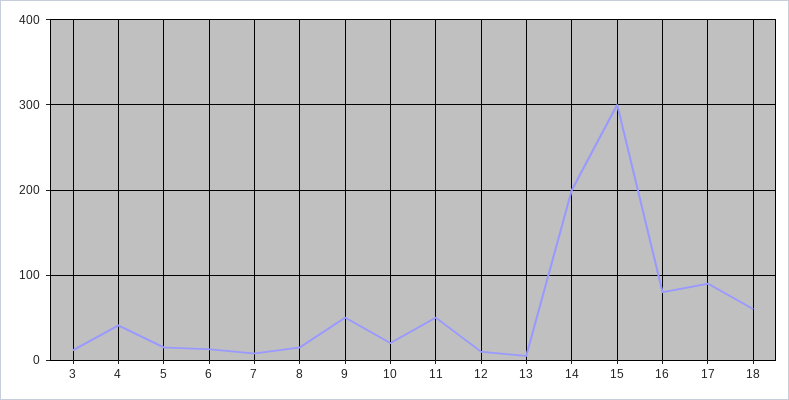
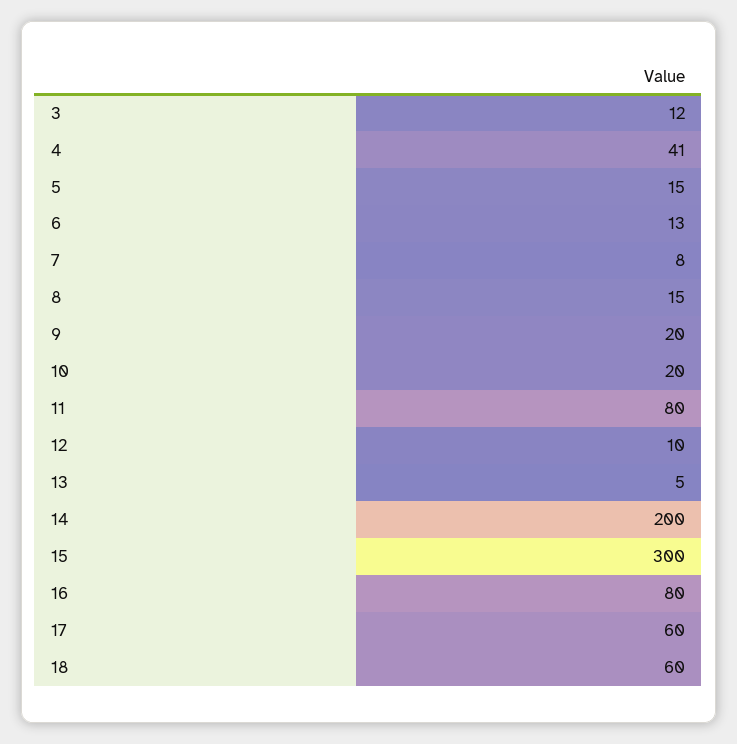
  {
    "3": 12,
    "4": 41,
    "5": 15,
    "6": 13,
    "7": 8,
    "8": 15,
-   "9": 50,
+   "9": 20,
    "10": 20,
-   "11": 50,
+   "11": 80,
    "12": 10,
    "13": 5,
    "14": 200,
    "15": 300,
    "16": 80,
-   "17": 90,
+   "17": 60,
    "18": 60
  }

